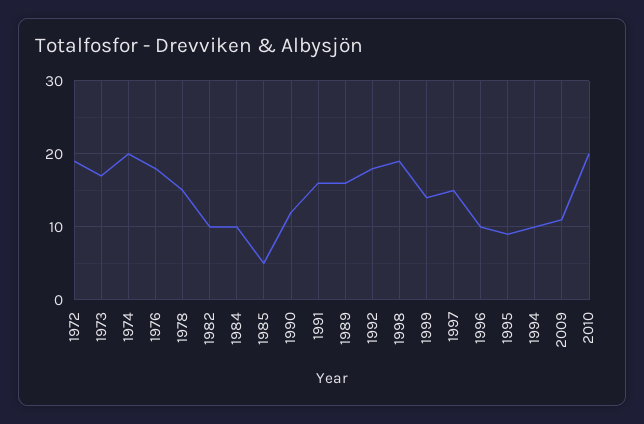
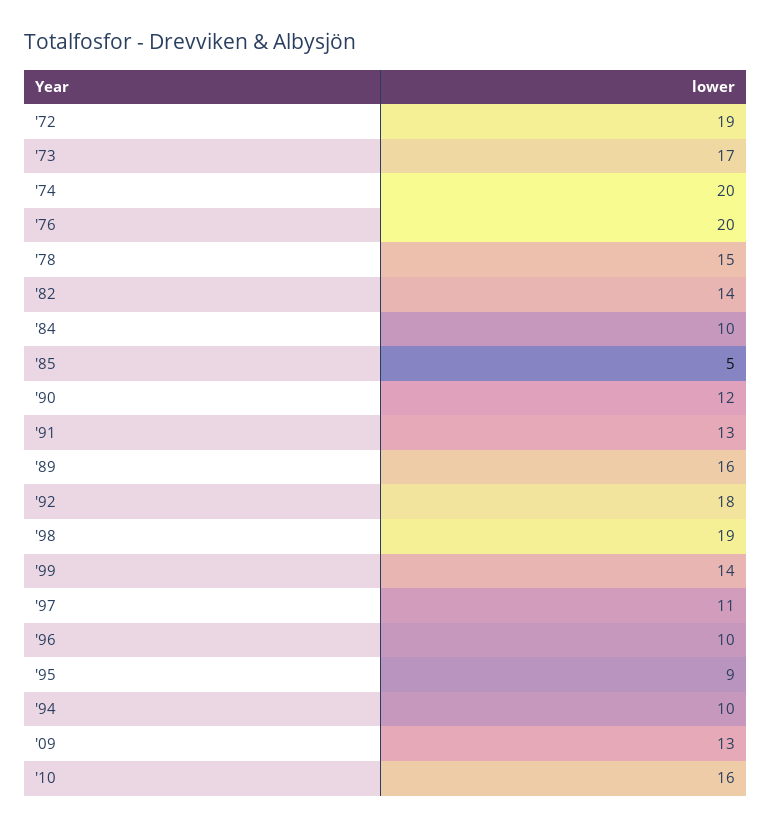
  {
    "1972": 19,
    "1973": 17,
    "1974": 20,
-   "1976": 18,
+   "1976": 20,
    "1978": 15,
-   "1982": 10,
+   "1982": 14,
    "1984": 10,
    "1985": 5,
    "1990": 12,
-   "1991": 16,
+   "1991": 13,
    "1989": 16,
    "1992": 18,
    "1998": 19,
    "1999": 14,
-   "1997": 15,
+   "1997": 11,
    "1996": 10,
    "1995": 9,
    "1994": 10,
-   "2009": 11,
+   "2009": 13,
-   "2010": 20
+   "2010": 16
  }

